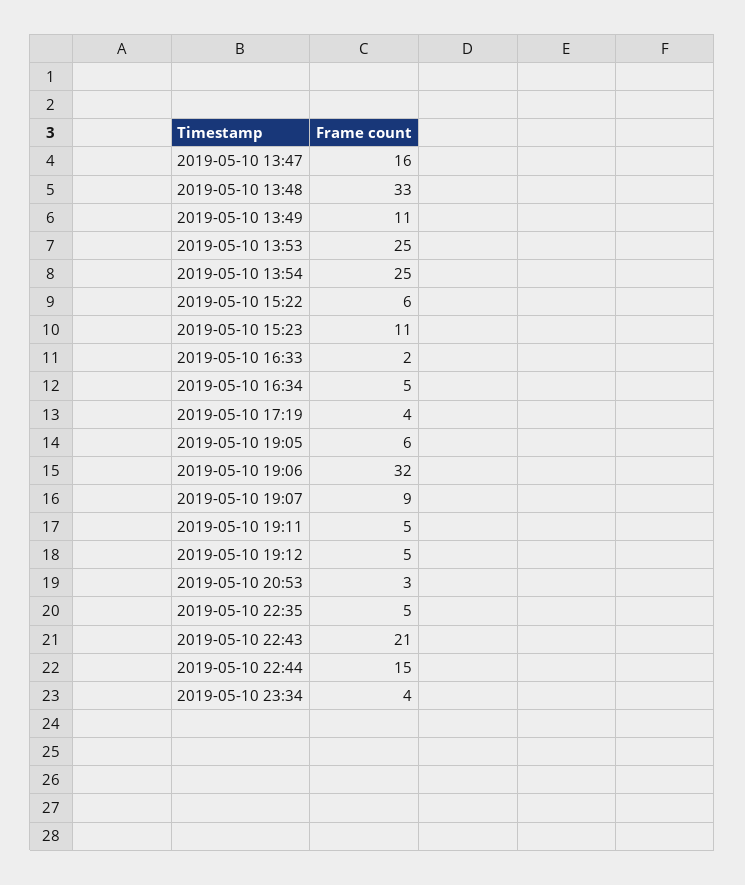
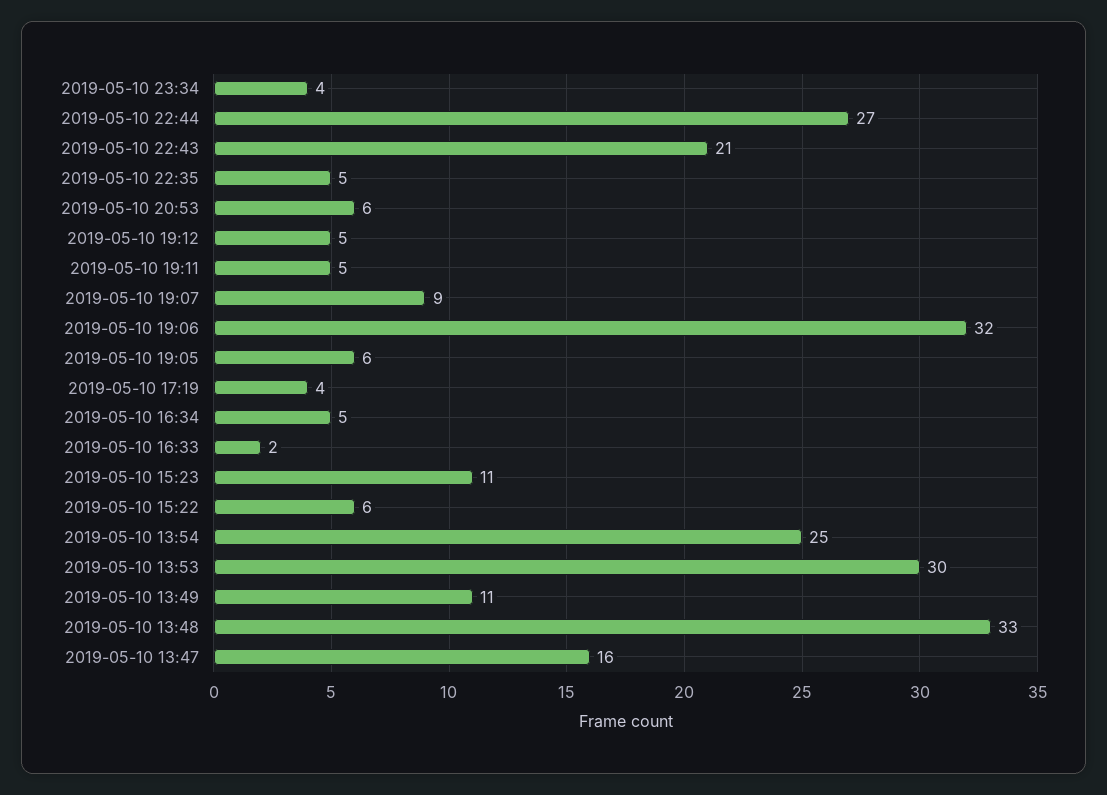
  {
    "2019-05-10 13:47": 16,
    "2019-05-10 13:48": 33,
    "2019-05-10 13:49": 11,
-   "2019-05-10 13:53": 25,
+   "2019-05-10 13:53": 30,
    "2019-05-10 13:54": 25,
    "2019-05-10 15:22": 6,
    "2019-05-10 15:23": 11,
    "2019-05-10 16:33": 2,
    "2019-05-10 16:34": 5,
    "2019-05-10 17:19": 4,
    "2019-05-10 19:05": 6,
    "2019-05-10 19:06": 32,
    "2019-05-10 19:07": 9,
    "2019-05-10 19:11": 5,
    "2019-05-10 19:12": 5,
-   "2019-05-10 20:53": 3,
+   "2019-05-10 20:53": 6,
    "2019-05-10 22:35": 5,
    "2019-05-10 22:43": 21,
-   "2019-05-10 22:44": 15,
+   "2019-05-10 22:44": 27,
    "2019-05-10 23:34": 4
  }

